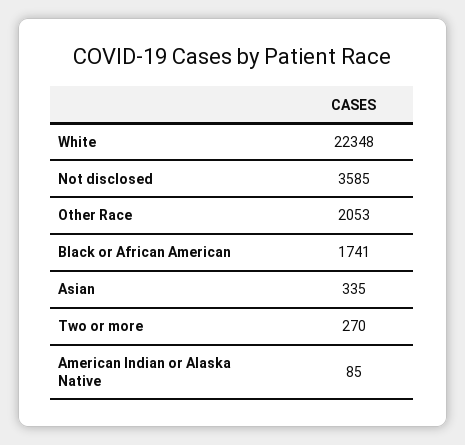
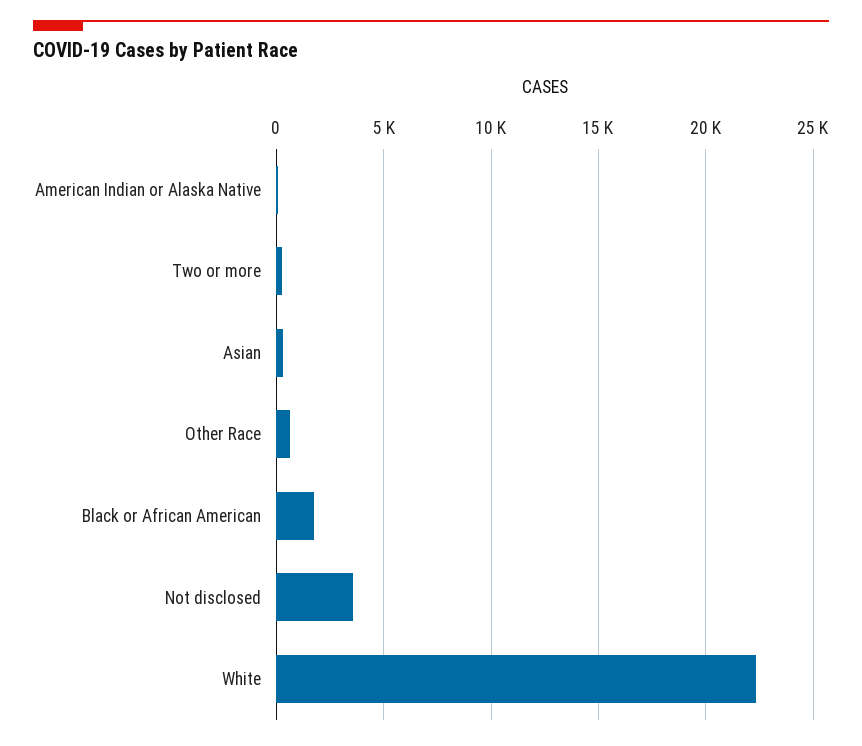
  {
    "White": 22348,
    "Not disclosed": 3585,
-   "Other Race": 2053,
+   "Other Race": 500,
    "Black or African American": 1741,
    "Asian": 335,
    "Two or more": 270,
    "American Indian or Alaska Native": 85
  }

